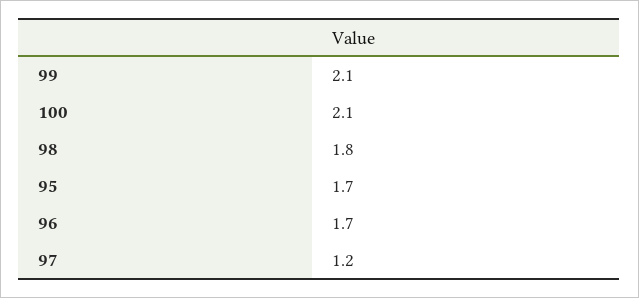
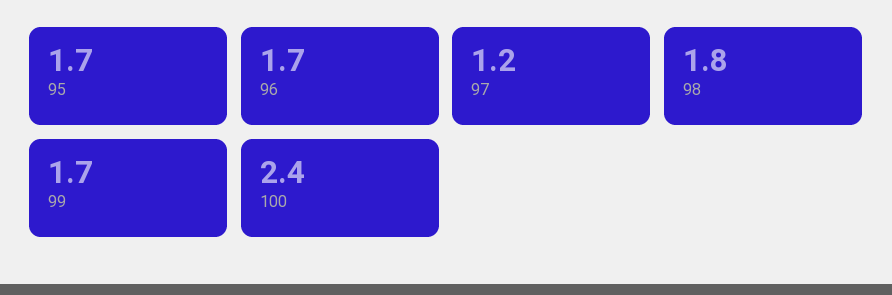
  {
-   "99": 2.1,
+   "99": 1.7,
-   "100": 2.1,
+   "100": 2.4,
    "98": 1.8,
    "95": 1.7,
    "96": 1.7,
    "97": 1.2
  }

